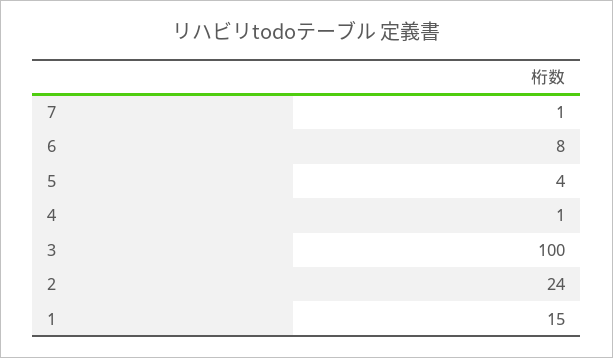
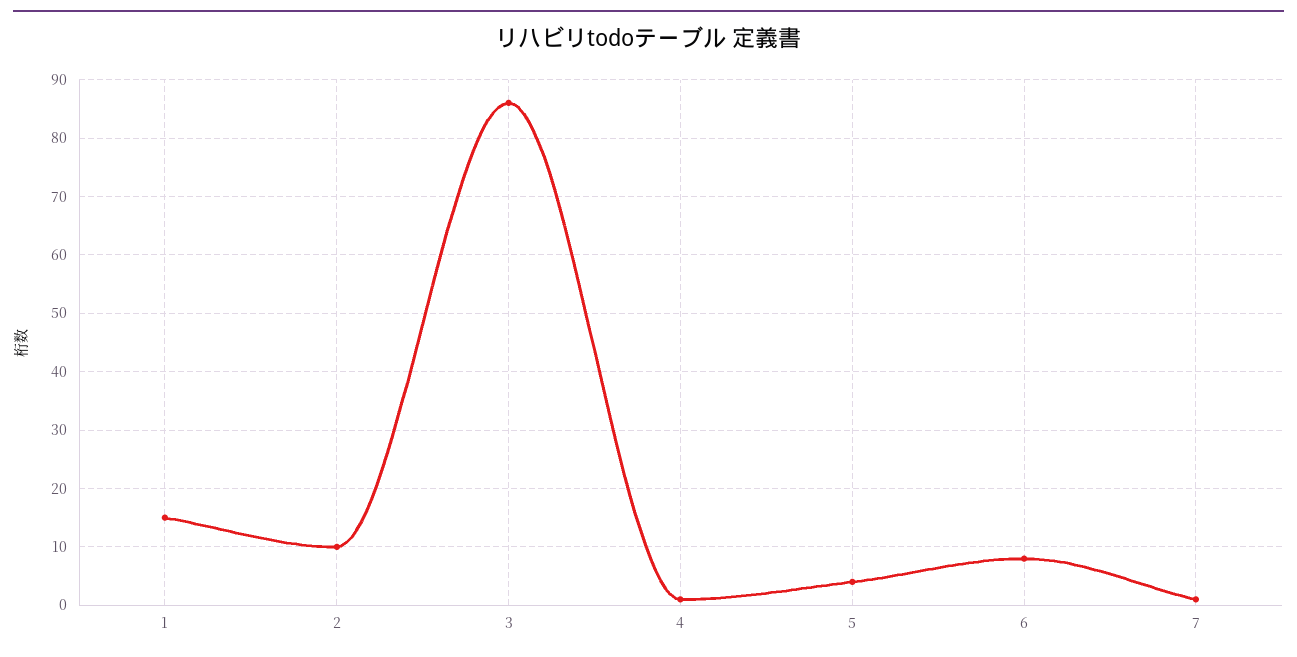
  {
    "7": 1,
    "6": 8,
    "5": 4,
    "4": 1,
-   "3": 100,
+   "3": 85,
-   "2": 24,
+   "2": 10,
    "1": 15
  }

